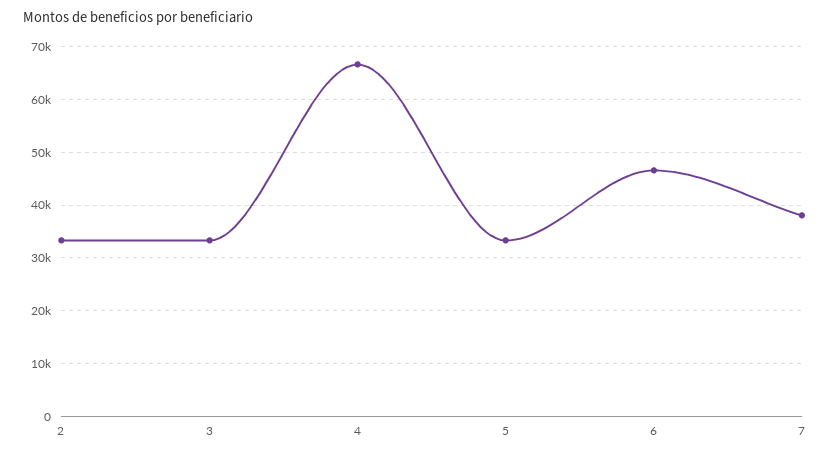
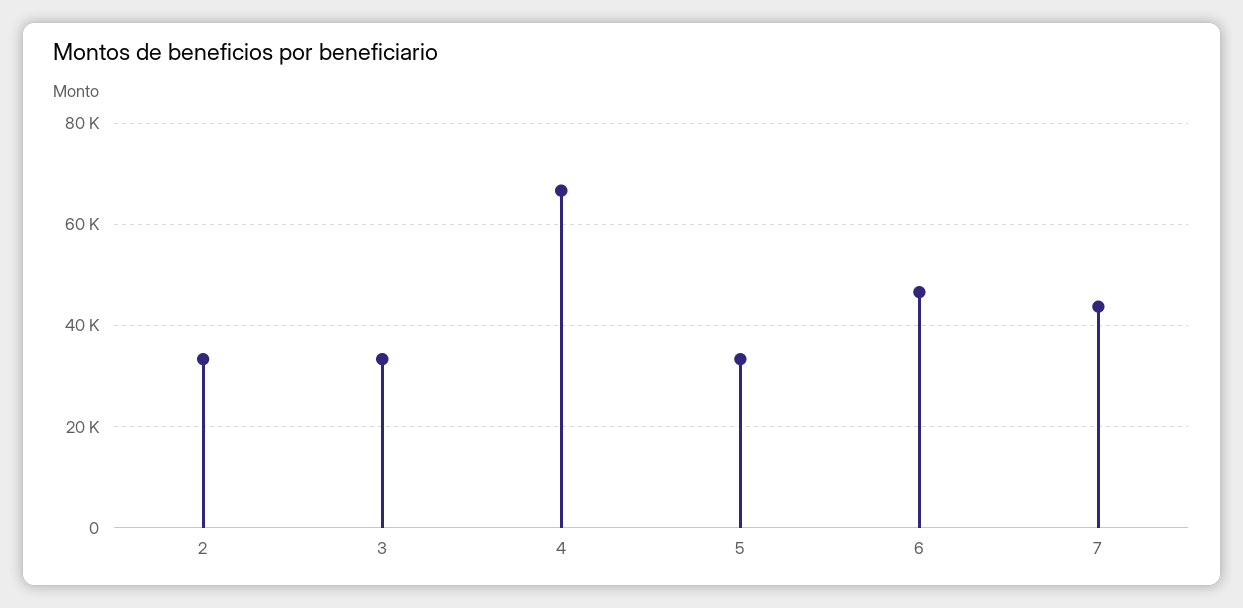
  {
    "2": 34000,
    "3": 34000,
    "4": 66000,
    "5": 34000,
    "6": 46000,
-   "7": 38000
+   "7": 44000
  }

